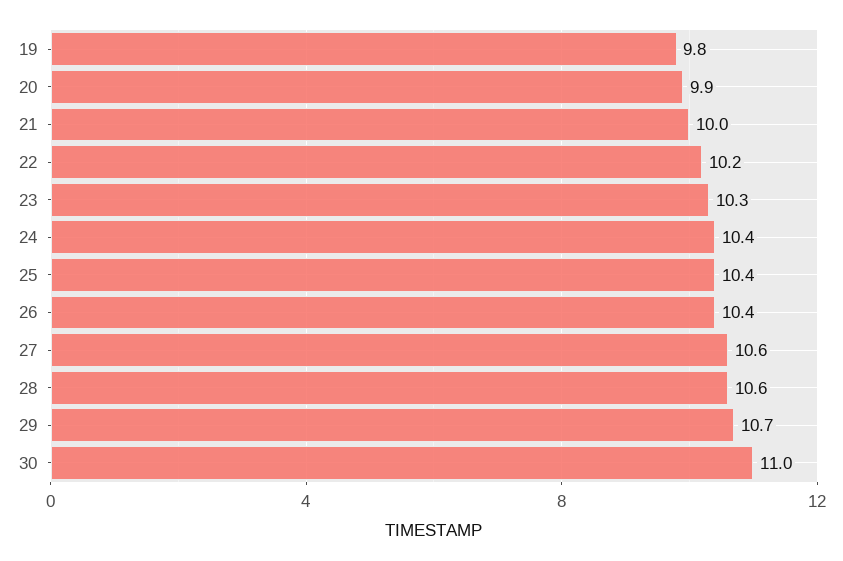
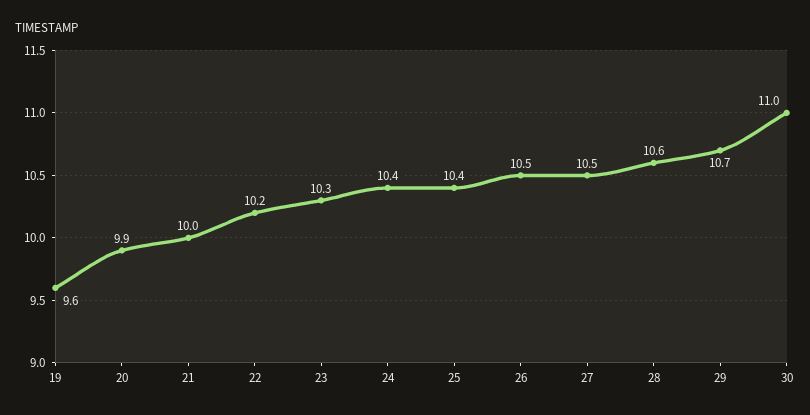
  {
-   "19": 9.8,
+   "19": 9.6,
    "20": 9.9,
    "21": 10,
    "22": 10.2,
    "23": 10.3,
    "24": 10.4,
    "25": 10.4,
-   "26": 10.4,
+   "26": 10.5,
-   "27": 10.6,
+   "27": 10.5,
    "28": 10.6,
    "29": 10.7,
    "30": 11
  }

